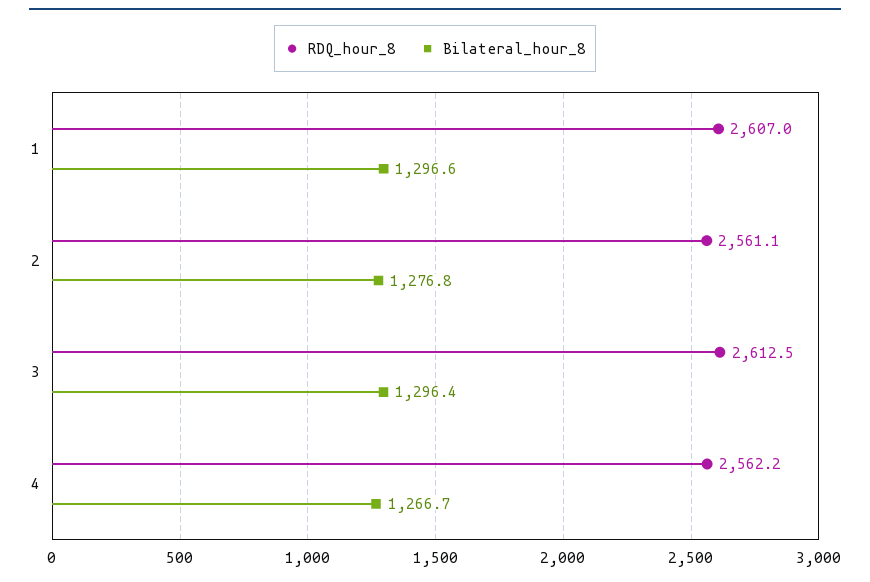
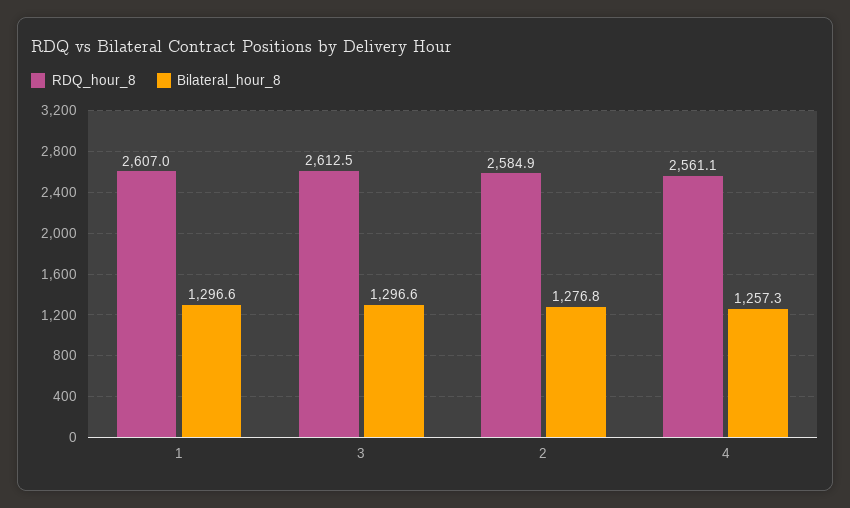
  {
    "RDQ_hour_8": {
      "1": 2607,
-     "2": 2561.1,
+     "2": 2584.9,
      "3": 2612.5,
-     "4": 2562.2
+     "4": 2561.1
    },
    "Bilateral_hour_8": {
      "1": 1296.6,
      "2": 1276.8,
-     "3": 1296.4,
+     "3": 1296.6,
-     "4": 1266.7
+     "4": 1257.3
    }
  }

